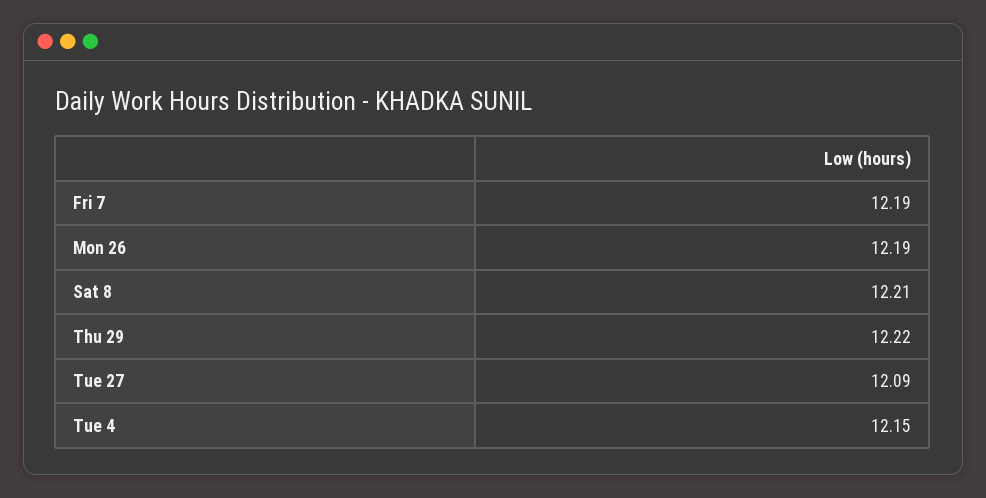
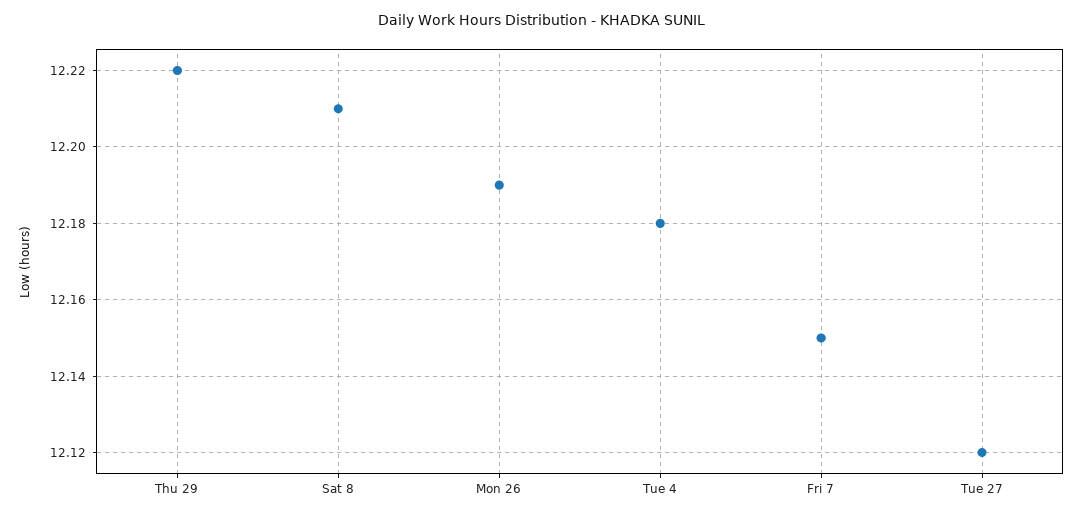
  {
-   "Fri 7": 12.19,
+   "Fri 7": 12.15,
    "Mon 26": 12.19,
    "Sat 8": 12.21,
    "Thu 29": 12.22,
-   "Tue 27": 12.09,
+   "Tue 27": 12.12,
-   "Tue 4": 12.15
+   "Tue 4": 12.18
  }

